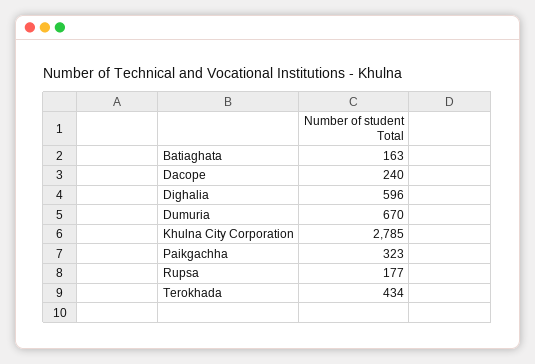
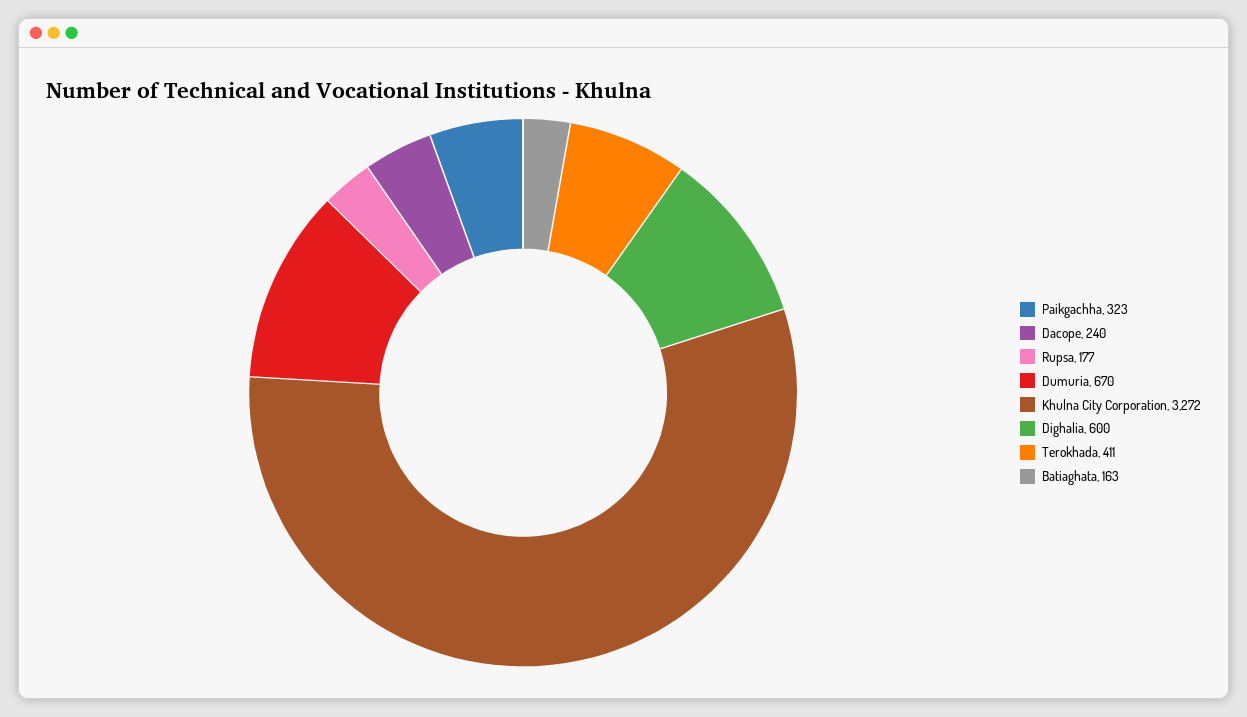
  {
    "Batiaghata": 163,
    "Dacope": 240,
-   "Dighalia": 596,
+   "Dighalia": 600,
    "Dumuria": 670,
-   "Khulna City Corporation": 2785,
+   "Khulna City Corporation": 3272,
    "Paikgachha": 323,
    "Rupsa": 177,
-   "Terokhada": 434
+   "Terokhada": 411
  }

